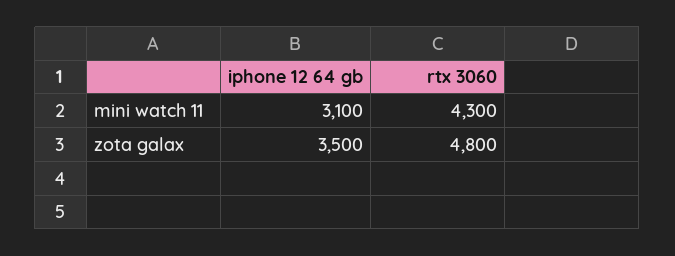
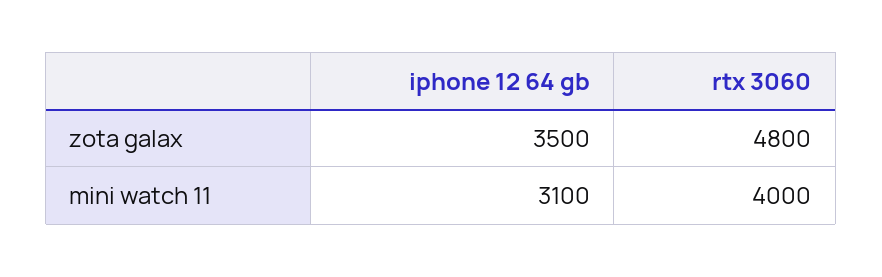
  {
    "iphone 12 64 gb": {
      "mini watch 11": 3100,
      "zota galax": 3500
    },
    "rtx 3060": {
-     "mini watch 11": 4300,
+     "mini watch 11": 4000,
      "zota galax": 4800
    }
  }

